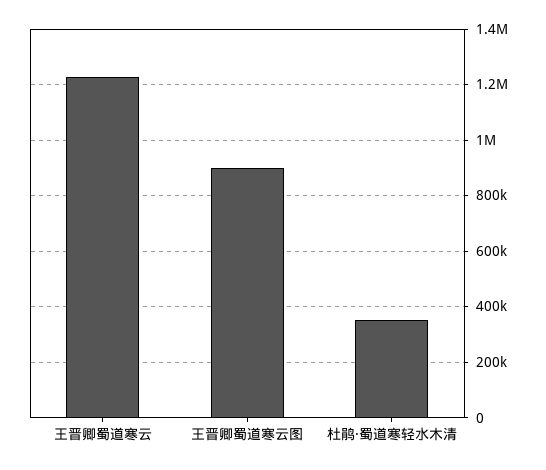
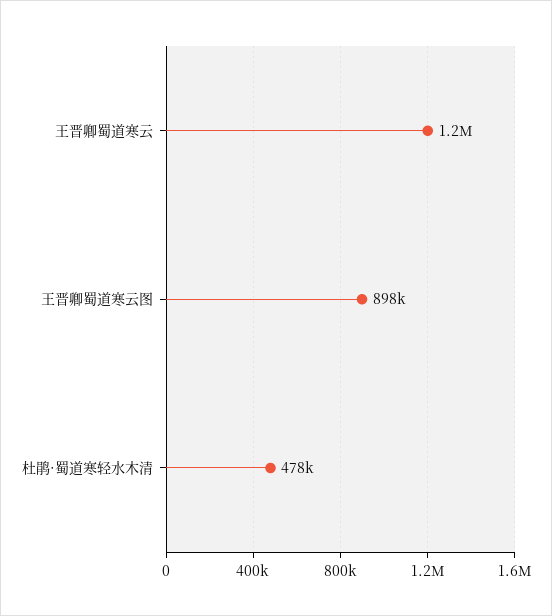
  {
    "王晋卿蜀道寒云": 1200000,
    "王晋卿蜀道寒云图": 898000,
-   "杜鹃·蜀道寒轻水木清": 350000
+   "杜鹃·蜀道寒轻水木清": 478000
  }

